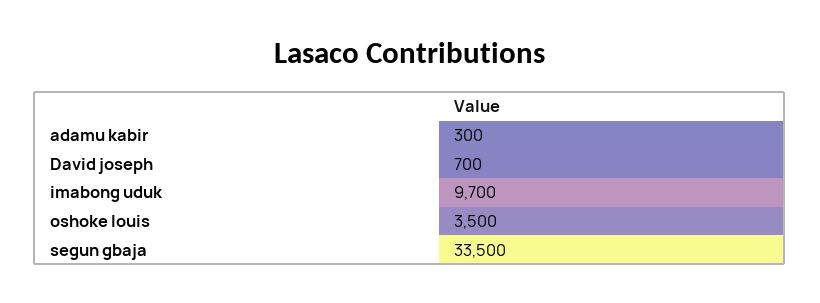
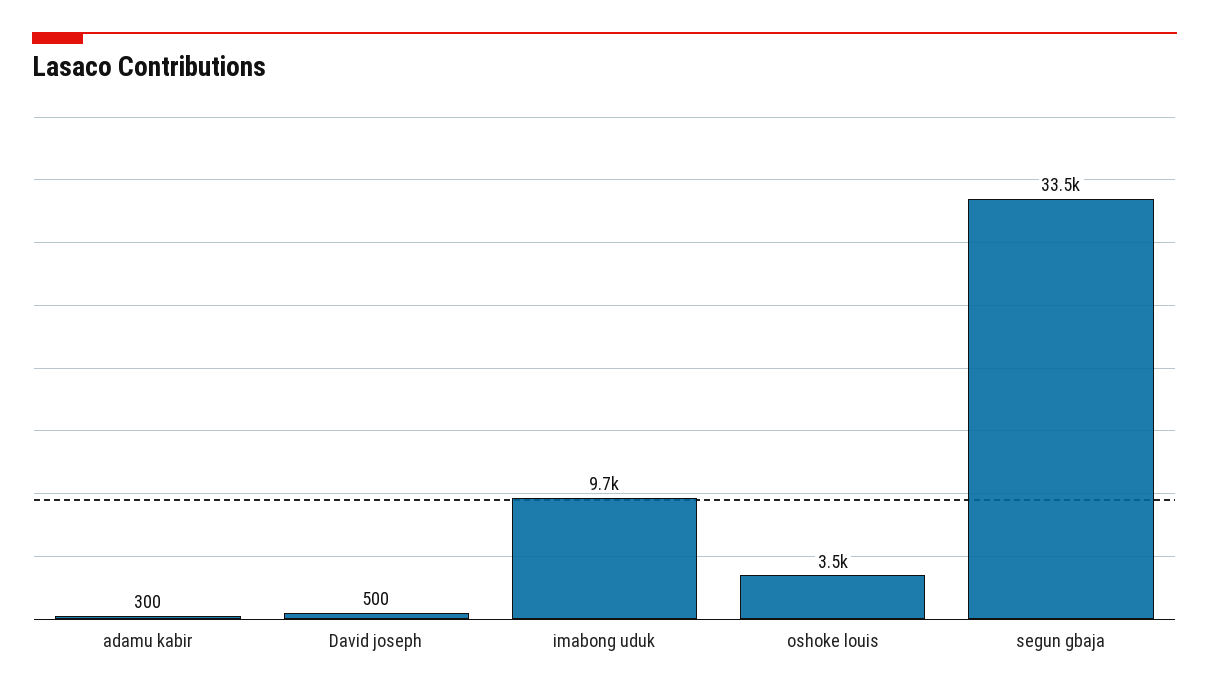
  {
    "adamu kabir": 300,
-   "David joseph": 700,
+   "David joseph": 500,
    "imabong uduk": 9700,
    "oshoke louis": 3500,
    "segun gbaja": 33500
  }

